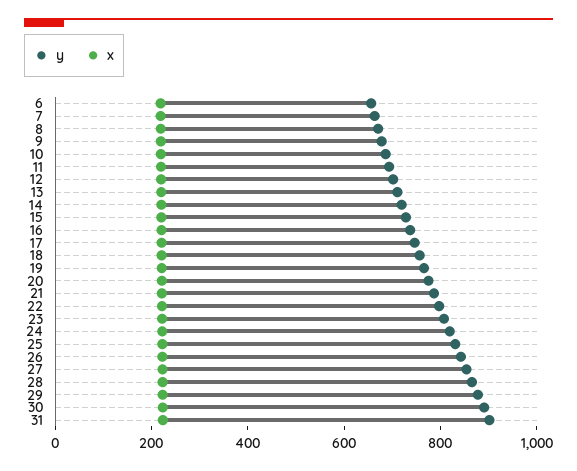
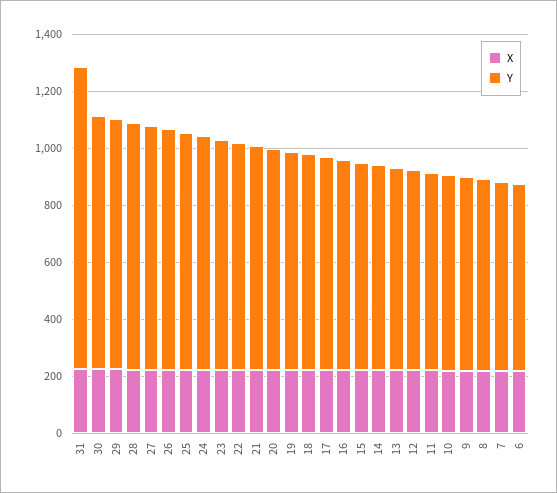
  {
    "y": {
      "6": 650,
      "7": 650,
      "8": 650,
      "9": 700,
      "10": 700,
      "11": 700,
      "12": 700,
      "13": 700,
      "14": 700,
      "15": 750,
      "16": 750,
      "17": 750,
      "18": 750,
      "19": 750,
      "20": 800,
      "21": 800,
      "22": 800,
      "23": 800,
      "24": 800,
      "25": 850,
      "26": 850,
      "27": 850,
      "28": 850,
      "29": 900,
      "30": 900,
-     "31": 900
+     "31": 1050
    },
    "x": {
      "6": 200,
      "7": 200,
      "8": 200,
      "9": 200,
      "10": 200,
      "11": 200,
      "12": 200,
      "13": 200,
      "14": 200,
      "15": 200,
      "16": 200,
      "17": 200,
      "18": 200,
      "19": 200,
      "20": 200,
      "21": 200,
      "22": 200,
      "23": 200,
      "24": 200,
      "25": 200,
      "26": 200,
      "27": 200,
      "28": 200,
      "29": 200,
      "30": 200,
      "31": 200
    }
  }

